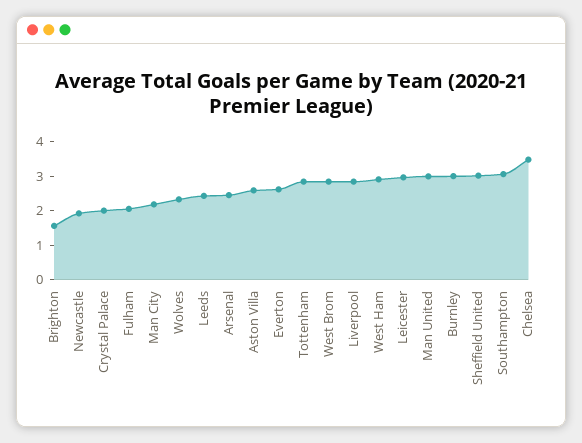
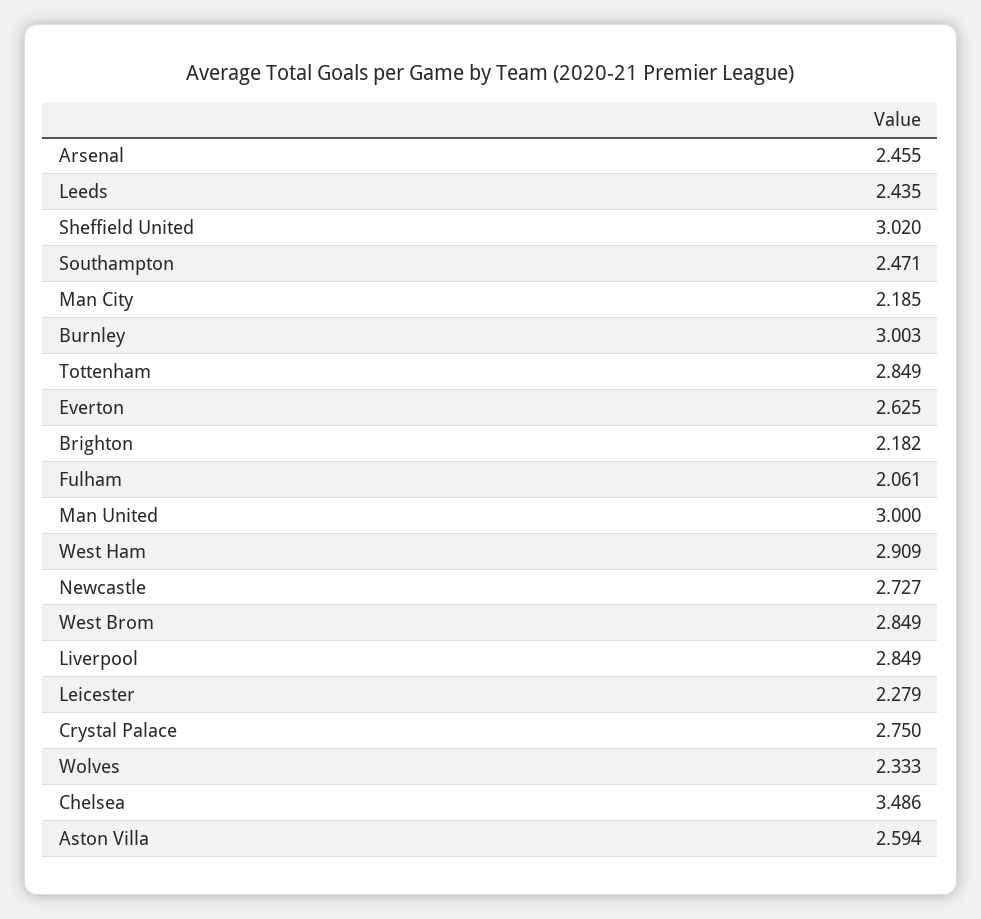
  {
-   "Brighton": 1.5,
+   "Brighton": 2.182,
-   "Newcastle": 2,
+   "Newcastle": 2.727,
-   "Crystal Palace": 2,
+   "Crystal Palace": 2.75,
    "Fulham": 2.061,
    "Man City": 2.185,
    "Wolves": 2.333,
    "Leeds": 2.435,
    "Arsenal": 2.455,
    "Aston Villa": 2.594,
    "Everton": 2.625,
    "Tottenham": 2.849,
    "West Brom": 2.849,
    "Liverpool": 2.849,
    "West Ham": 2.909,
-   "Leicester": 3,
+   "Leicester": 2.279,
    "Man United": 3,
    "Burnley": 3.003,
    "Sheffield United": 3.02,
-   "Southampton": 3,
+   "Southampton": 2.471,
    "Chelsea": 3.486
  }

